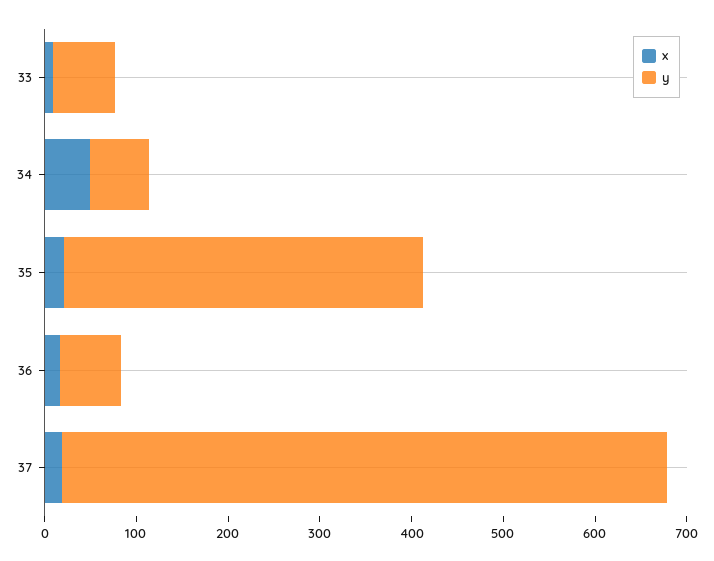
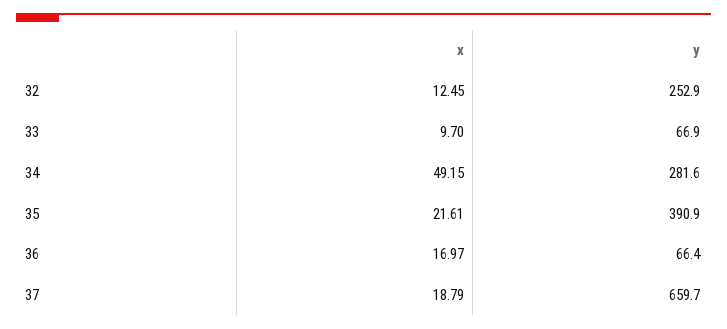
  {
    "x": {
      "33": 9.7,
      "34": 49.15,
      "35": 21.61,
      "36": 16.97,
-     "37": 18.79
+     "37": 18.79,
+     "32": 12.45
    },
    "y": {
      "33": 66.9,
-     "34": 60,
+     "34": 281.6,
      "35": 390.9,
      "36": 66.4,
-     "37": 659.7
+     "37": 659.7,
+     "32": 252.9
    }
  }

